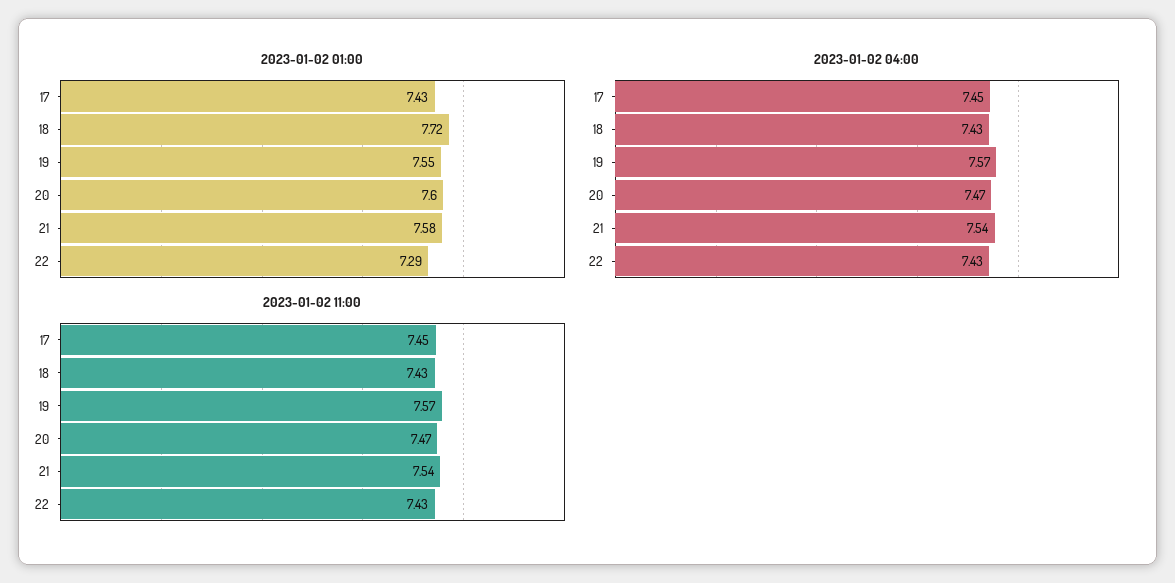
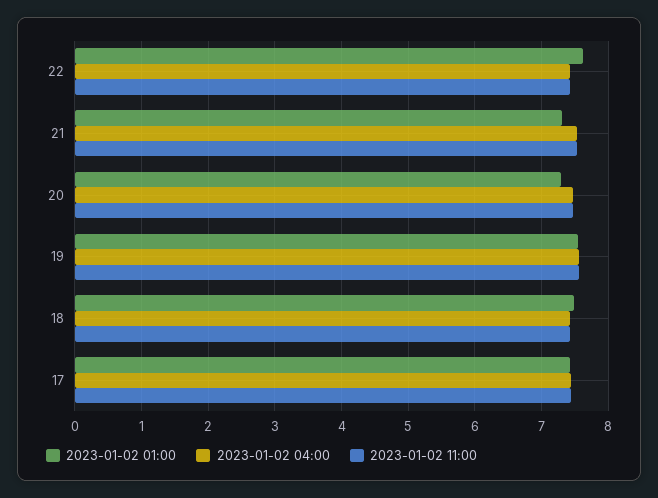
  {
    "2023-01-02 01:00": {
      "17": 7.43,
-     "18": 7.72,
+     "18": 7.5,
      "19": 7.55,
-     "20": 7.6,
+     "20": 7.3,
-     "21": 7.58,
+     "21": 7.3,
-     "22": 7.29
+     "22": 7.6
    },
    "2023-01-02 04:00": {
      "17": 7.45,
      "18": 7.43,
      "19": 7.57,
      "20": 7.47,
      "21": 7.54,
      "22": 7.43
    },
    "2023-01-02 11:00": {
      "17": 7.45,
      "18": 7.43,
      "19": 7.57,
      "20": 7.47,
      "21": 7.54,
      "22": 7.43
    }
  }

